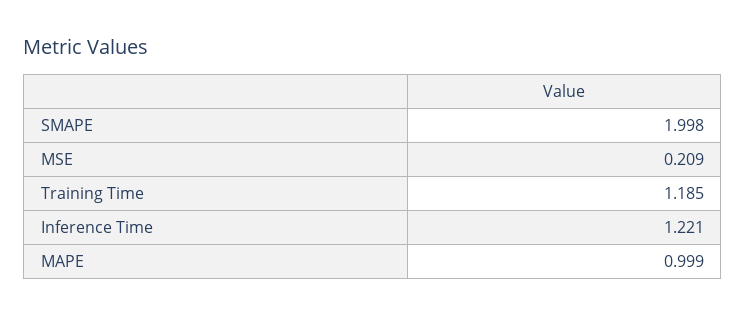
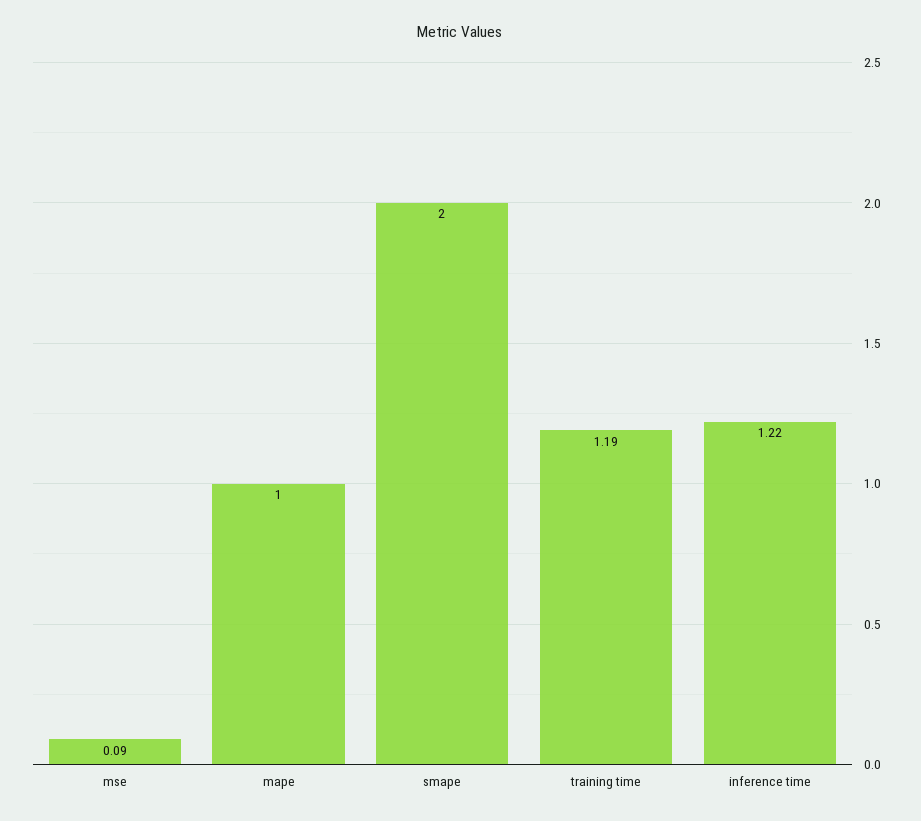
  {
    "SMAPE": 1.998,
-   "MSE": 0.209,
+   "MSE": 0.09,
    "Training Time": 1.185,
    "Inference Time": 1.221,
    "MAPE": 0.999
  }

